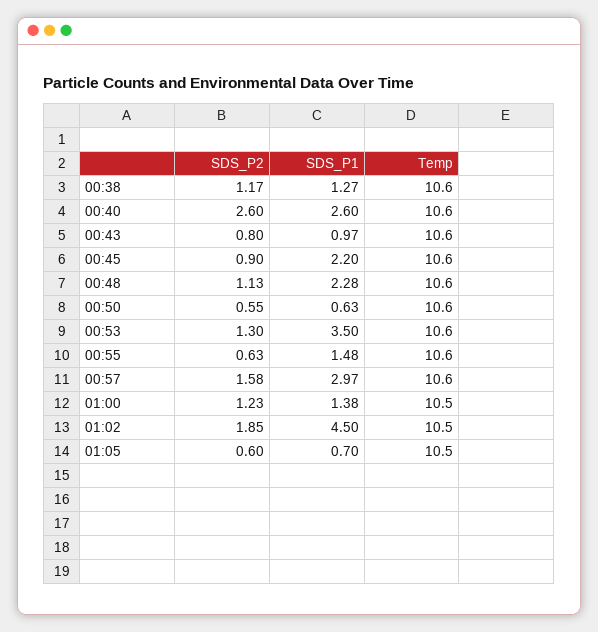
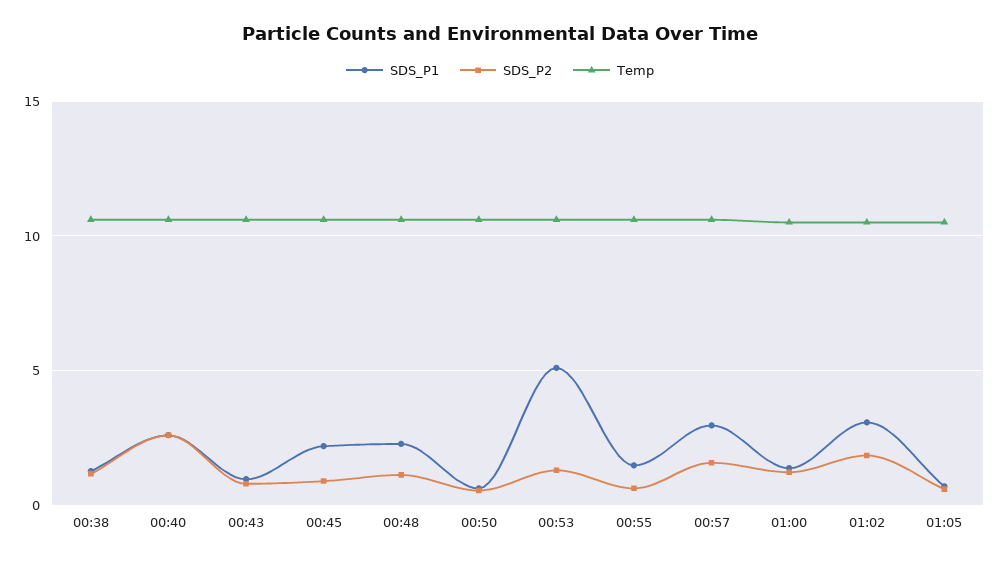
  {
    "SDS_P2": {
      "00:38": 1.17,
      "00:40": 2.6,
      "00:43": 0.8,
      "00:45": 0.9,
      "00:48": 1.13,
      "00:50": 0.55,
      "00:53": 1.3,
      "00:55": 0.63,
      "00:57": 1.58,
      "01:00": 1.23,
      "01:02": 1.85,
      "01:05": 0.6
    },
    "SDS_P1": {
      "00:38": 1.27,
      "00:40": 2.6,
      "00:43": 0.97,
      "00:45": 2.2,
      "00:48": 2.28,
      "00:50": 0.63,
-     "00:53": 3.5,
+     "00:53": 5,
      "00:55": 1.48,
      "00:57": 2.97,
      "01:00": 1.38,
-     "01:02": 4.5,
+     "01:02": 3,
      "01:05": 0.7
    },
    "Temp": {
      "00:38": 10.6,
      "00:40": 10.6,
      "00:43": 10.6,
      "00:45": 10.6,
      "00:48": 10.6,
      "00:50": 10.6,
      "00:53": 10.6,
      "00:55": 10.6,
      "00:57": 10.6,
      "01:00": 10.5,
      "01:02": 10.5,
      "01:05": 10.5
    }
  }

